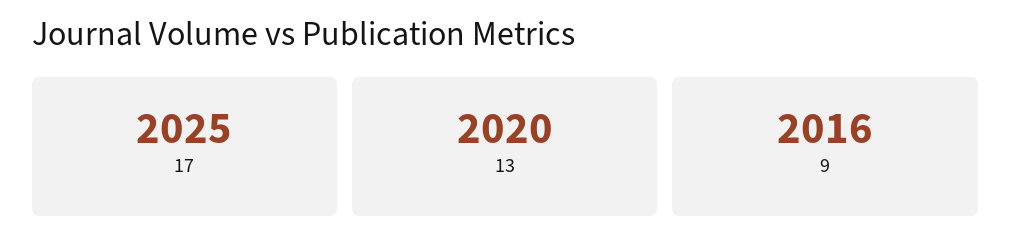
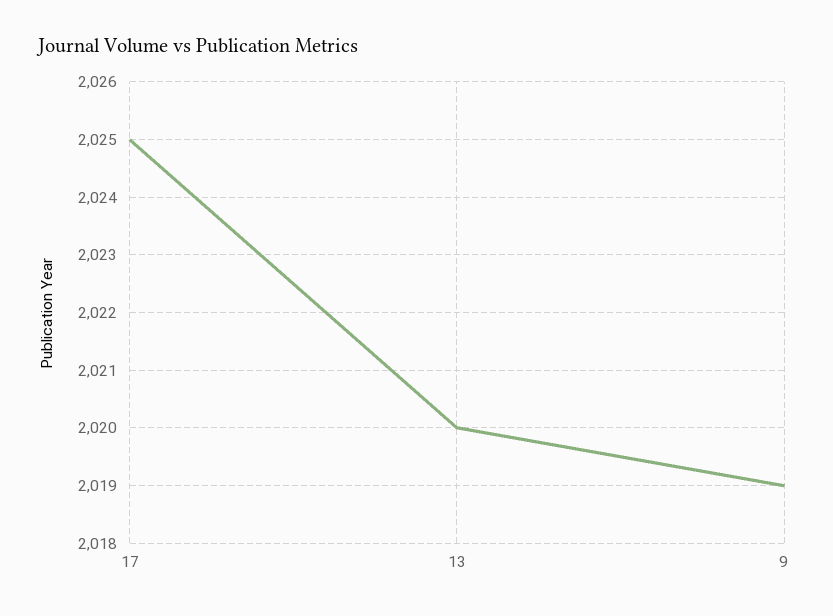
  {
    "17": 2025,
    "13": 2020,
-   "9": 2016
+   "9": 2019
  }

